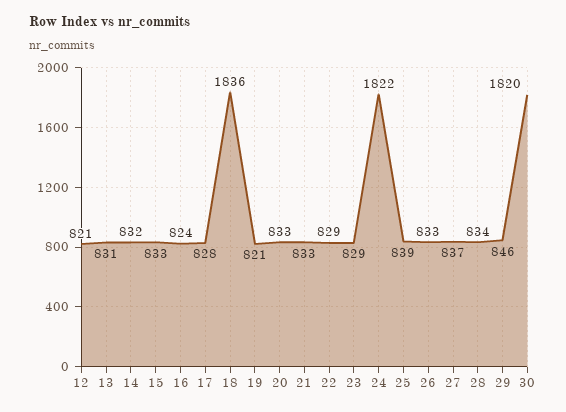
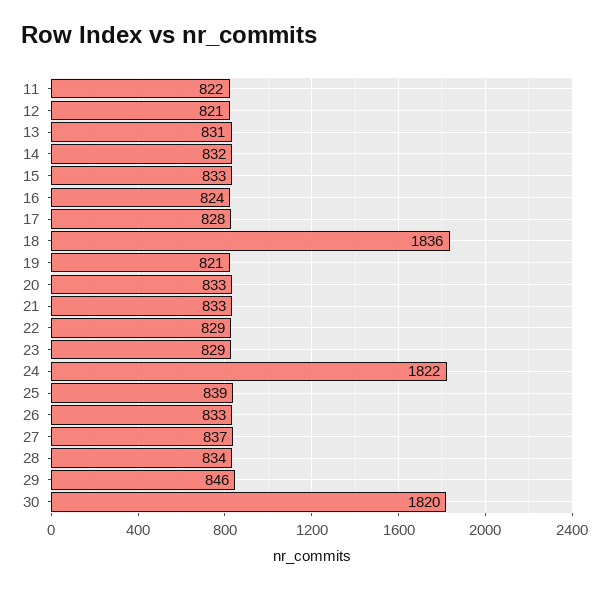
  {
    "12": 821,
    "13": 831,
    "14": 832,
    "15": 833,
    "16": 824,
    "17": 828,
    "18": 1836,
    "19": 821,
    "20": 833,
    "21": 833,
    "22": 829,
    "23": 829,
    "24": 1822,
    "25": 839,
    "26": 833,
    "27": 837,
    "28": 834,
    "29": 846,
-   "30": 1820
+   "30": 1820,
+   "11": 822
  }

